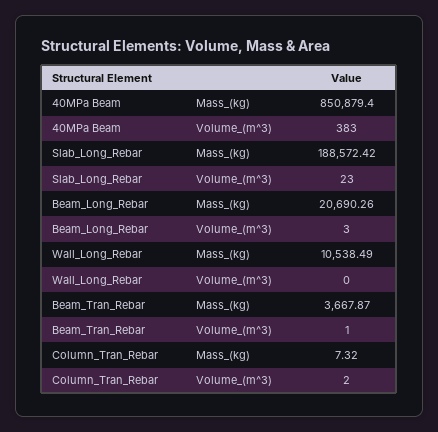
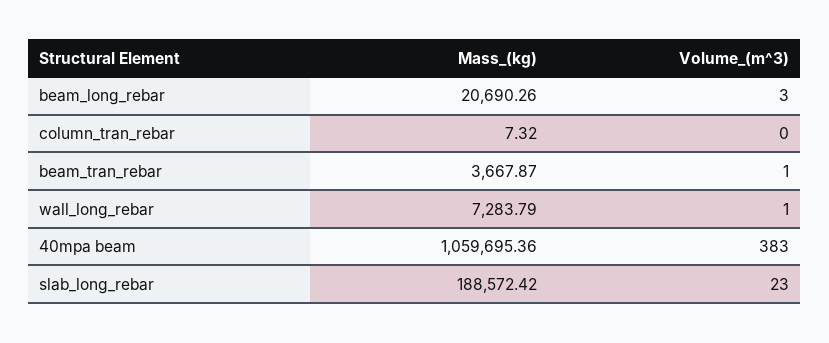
  {
    "40MPa Beam": {
-     "Mass_(kg)": 850879.4,
+     "Mass_(kg)": 1059695.36,
      "Volume_(m^3)": 383
    },
    "Slab_Long_Rebar": {
      "Mass_(kg)": 188572.42,
      "Volume_(m^3)": 23
    },
    "Beam_Long_Rebar": {
      "Mass_(kg)": 20690.26,
      "Volume_(m^3)": 3
    },
    "Wall_Long_Rebar": {
-     "Mass_(kg)": 10538.49,
+     "Mass_(kg)": 7283.79,
-     "Volume_(m^3)": 0
+     "Volume_(m^3)": 1
    },
    "Beam_Tran_Rebar": {
      "Mass_(kg)": 3667.87,
      "Volume_(m^3)": 1
    },
    "Column_Tran_Rebar": {
      "Mass_(kg)": 7.32,
-     "Volume_(m^3)": 2
+     "Volume_(m^3)": 0
    }
  }

